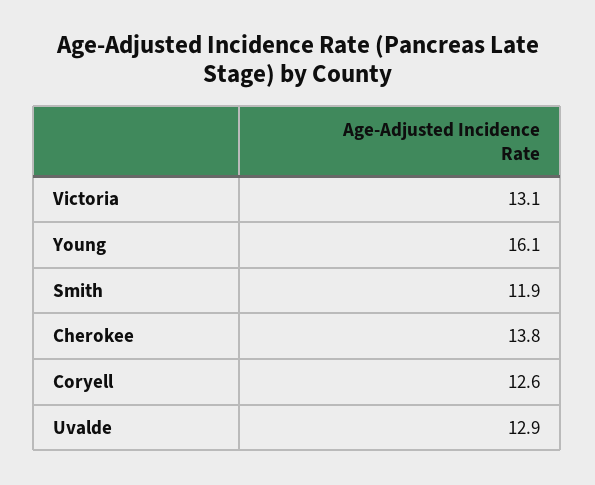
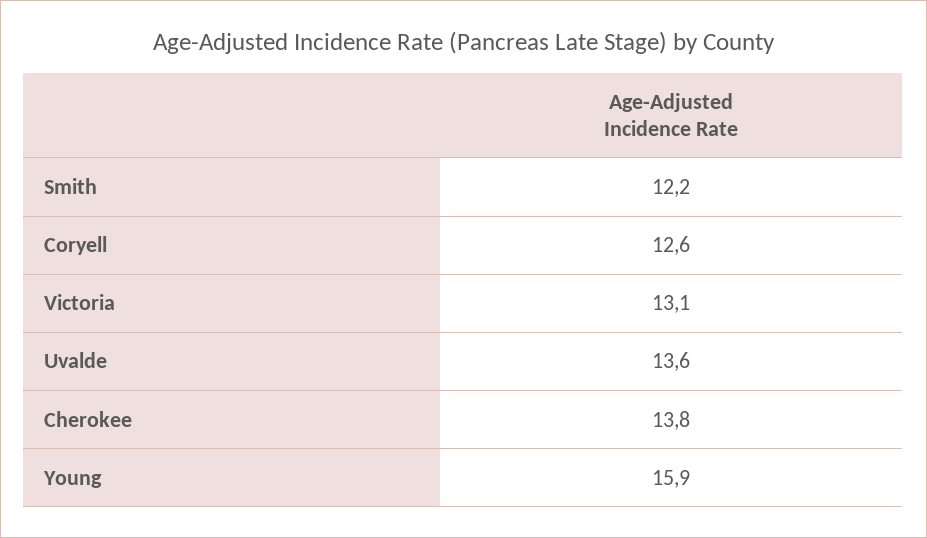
  {
    "Victoria": 13.1,
-   "Young": 16.1,
+   "Young": 15.9,
-   "Smith": 11.9,
+   "Smith": 12.2,
    "Cherokee": 13.8,
    "Coryell": 12.6,
-   "Uvalde": 12.9
+   "Uvalde": 13.6
  }

